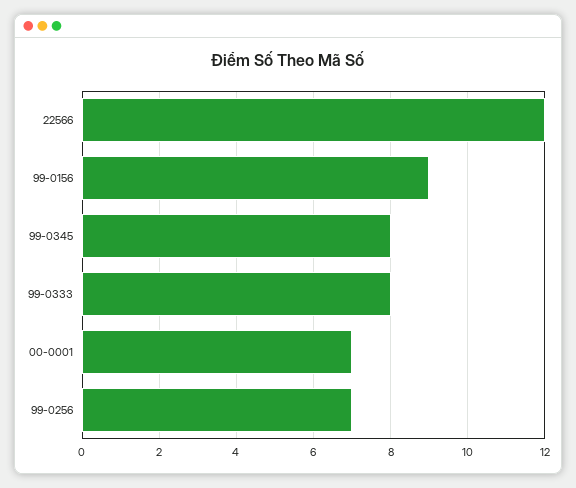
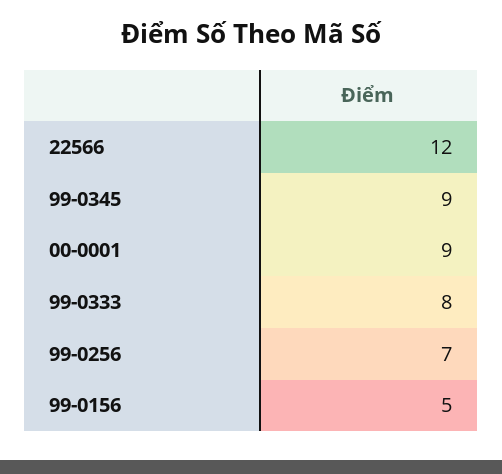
  {
    "22566": 12,
-   "99-0156": 9,
+   "99-0156": 5,
-   "99-0345": 8,
+   "99-0345": 9,
    "99-0333": 8,
-   "00-0001": 7,
+   "00-0001": 9,
    "99-0256": 7
  }

